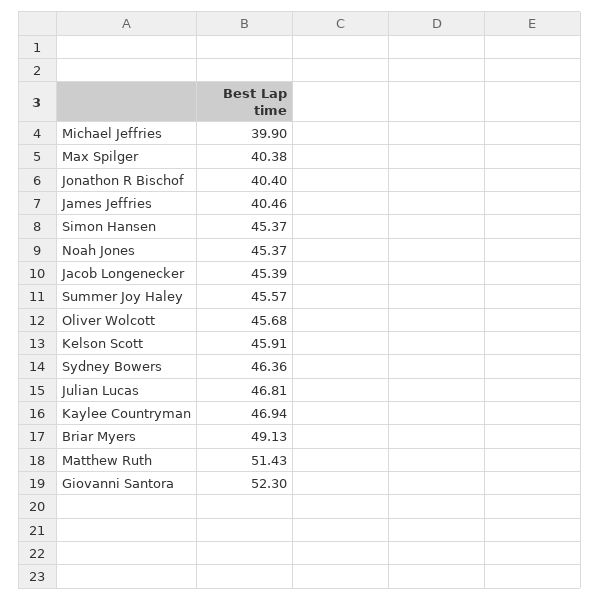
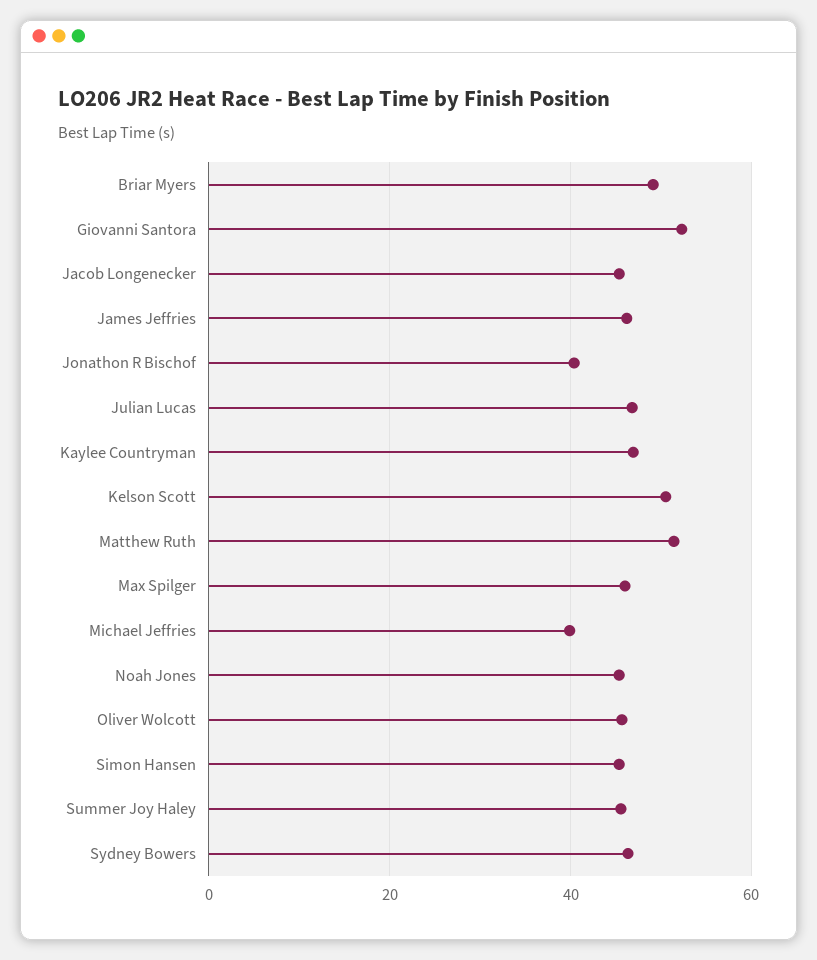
  {
    "Michael Jeffries": 39.9,
-   "Max Spilger": 40.38,
+   "Max Spilger": 46,
    "Jonathon R Bischof": 40.4,
-   "James Jeffries": 40.46,
+   "James Jeffries": 46,
    "Simon Hansen": 45.37,
    "Noah Jones": 45.37,
    "Jacob Longenecker": 45.39,
    "Summer Joy Haley": 45.57,
    "Oliver Wolcott": 45.68,
-   "Kelson Scott": 45.91,
+   "Kelson Scott": 50,
    "Sydney Bowers": 46.36,
    "Julian Lucas": 46.81,
    "Kaylee Countryman": 46.94,
    "Briar Myers": 49.13,
    "Matthew Ruth": 51.43,
    "Giovanni Santora": 52.3
  }

